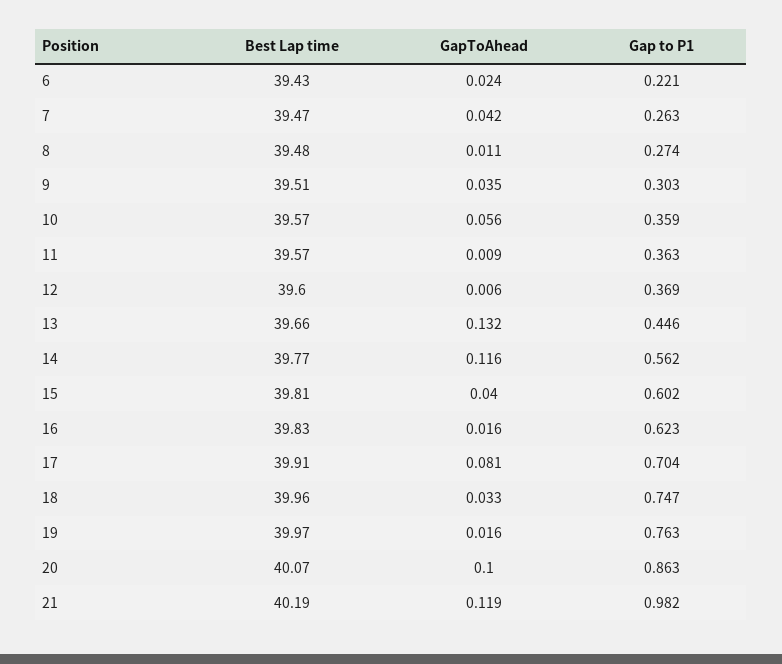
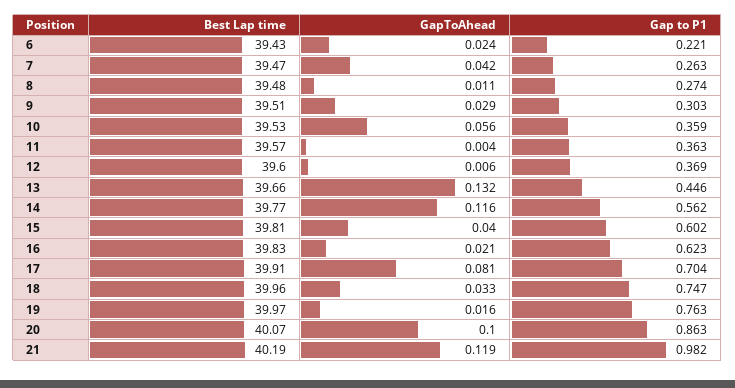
  {
    "Best Lap time": {
      "6": 39.43,
      "7": 39.47,
      "8": 39.48,
      "9": 39.51,
-     "10": 39.57,
+     "10": 39.53,
      "11": 39.57,
      "12": 39.6,
      "13": 39.66,
      "14": 39.77,
      "15": 39.81,
      "16": 39.83,
      "17": 39.91,
      "18": 39.96,
      "19": 39.97,
      "20": 40.07,
      "21": 40.19
    },
    "GapToAhead": {
      "6": 0.024,
      "7": 0.042,
      "8": 0.011,
-     "9": 0.035,
+     "9": 0.029,
      "10": 0.056,
-     "11": 0.009,
+     "11": 0.004,
      "12": 0.006,
      "13": 0.132,
      "14": 0.116,
      "15": 0.04,
-     "16": 0.016,
+     "16": 0.021,
      "17": 0.081,
      "18": 0.033,
      "19": 0.016,
      "20": 0.1,
      "21": 0.119
    },
    "Gap to P1": {
      "6": 0.221,
      "7": 0.263,
      "8": 0.274,
      "9": 0.303,
      "10": 0.359,
      "11": 0.363,
      "12": 0.369,
      "13": 0.446,
      "14": 0.562,
      "15": 0.602,
      "16": 0.623,
      "17": 0.704,
      "18": 0.747,
      "19": 0.763,
      "20": 0.863,
      "21": 0.982
    }
  }

